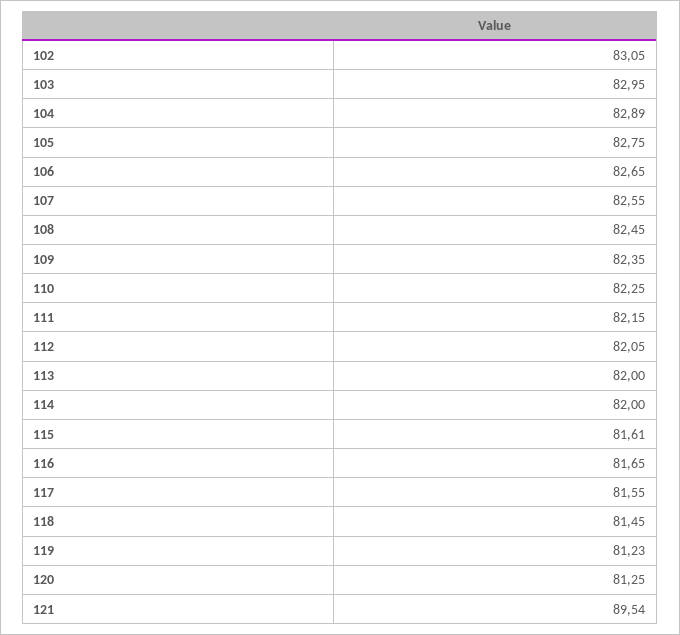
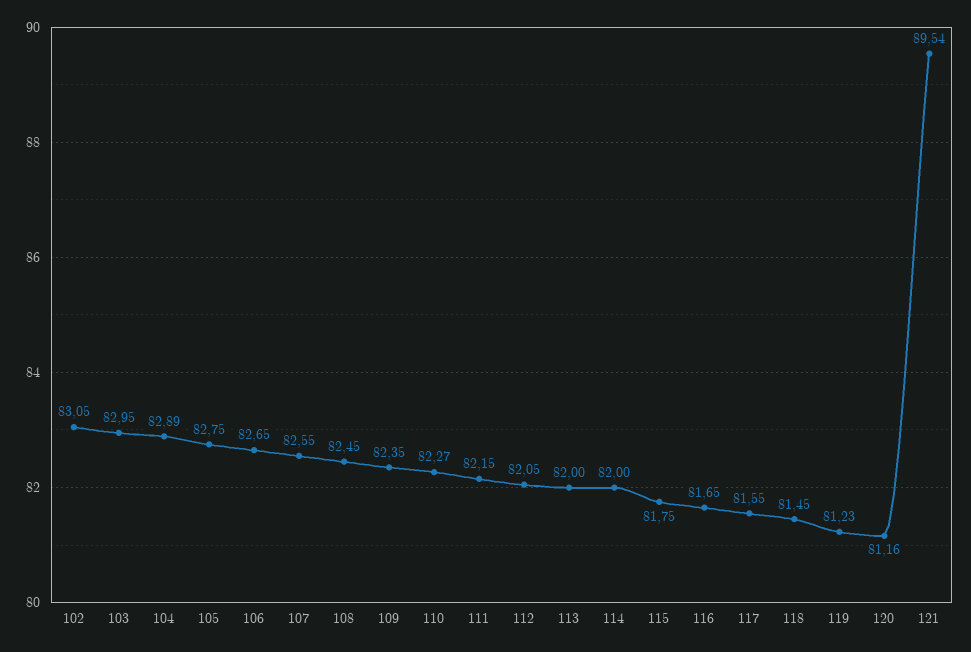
  {
    "102": 83.05,
    "103": 82.95,
    "104": 82.89,
    "105": 82.75,
    "106": 82.65,
    "107": 82.55,
    "108": 82.45,
    "109": 82.35,
-   "110": 82.25,
+   "110": 82.27,
    "111": 82.15,
    "112": 82.05,
    "113": 82,
    "114": 82,
-   "115": 81.61,
+   "115": 81.75,
    "116": 81.65,
    "117": 81.55,
    "118": 81.45,
    "119": 81.23,
-   "120": 81.25,
+   "120": 81.16,
    "121": 89.54
  }

